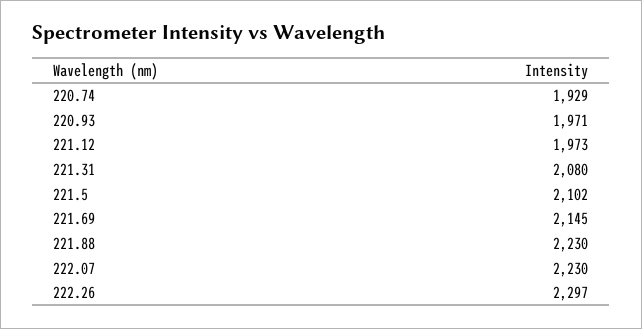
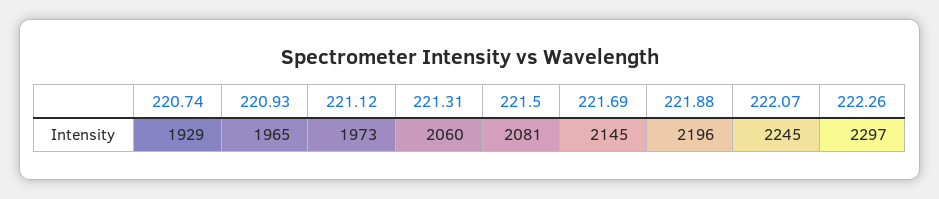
  {
    "220.74": 1929,
-   "220.93": 1971,
+   "220.93": 1965,
    "221.12": 1973,
-   "221.31": 2080,
+   "221.31": 2060,
-   "221.5": 2102,
+   "221.5": 2081,
    "221.69": 2145,
-   "221.88": 2230,
+   "221.88": 2196,
-   "222.07": 2230,
+   "222.07": 2245,
    "222.26": 2297
  }

